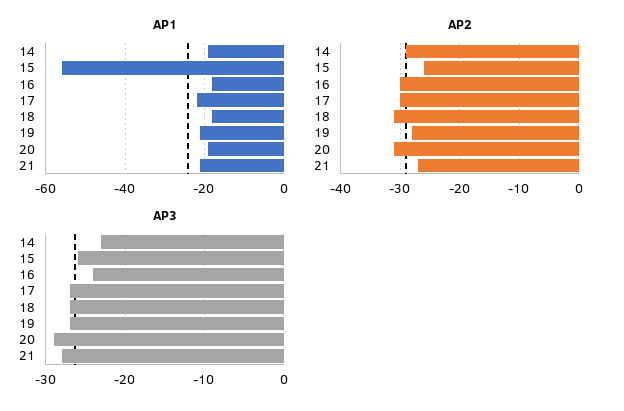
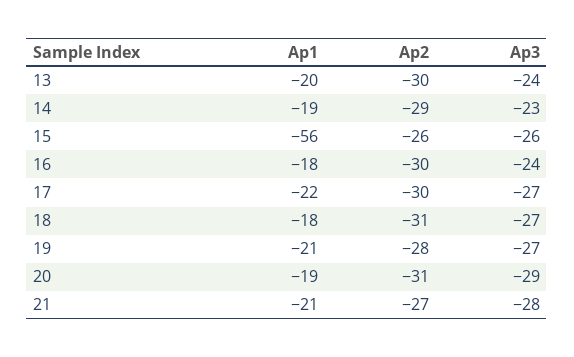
  {
    "AP1": {
      "14": -19,
      "15": -56,
      "16": -18,
      "17": -22,
      "18": -18,
      "19": -21,
      "20": -19,
-     "21": -21
+     "21": -21,
+     "13": -20
    },
    "AP2": {
      "14": -29,
      "15": -26,
      "16": -30,
      "17": -30,
      "18": -31,
      "19": -28,
      "20": -31,
-     "21": -27
+     "21": -27,
+     "13": -30
    },
    "AP3": {
      "14": -23,
      "15": -26,
      "16": -24,
      "17": -27,
      "18": -27,
      "19": -27,
      "20": -29,
-     "21": -28
+     "21": -28,
+     "13": -24
    }
  }

